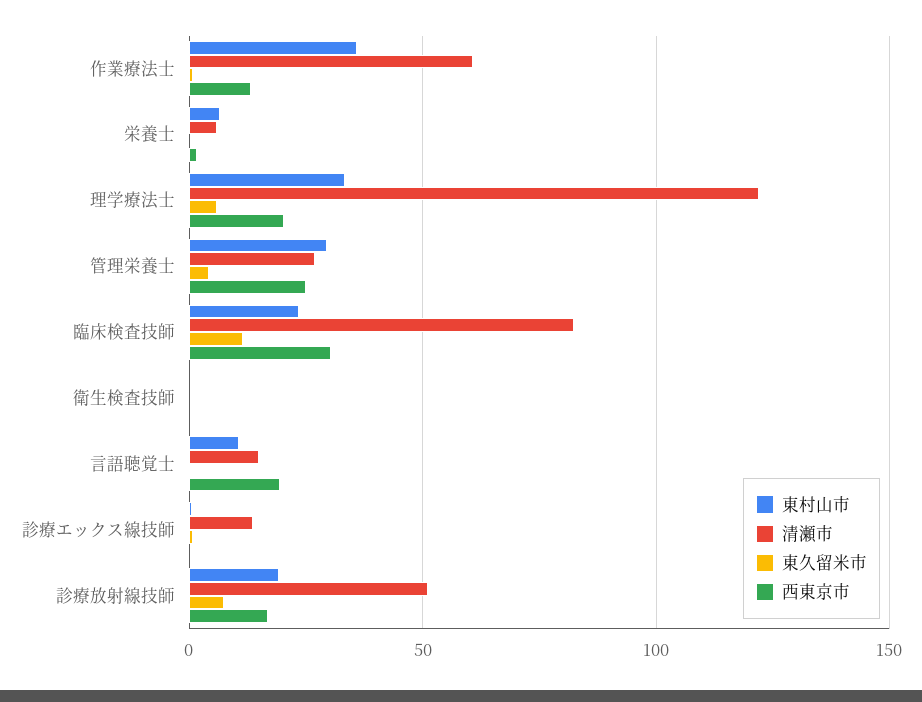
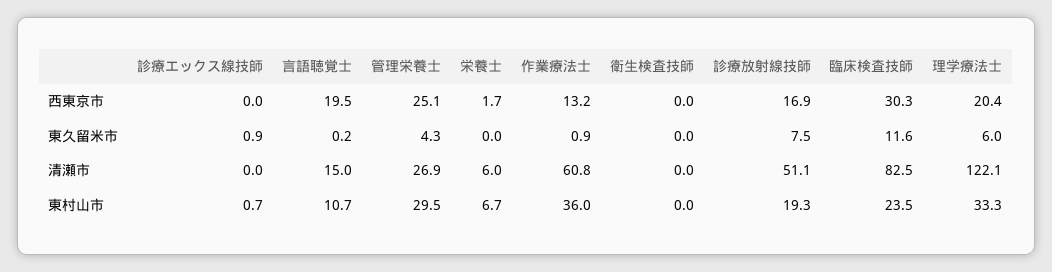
  {
    "東村山市": {
      "作業療法士": 36,
      "栄養士": 6.7,
      "理学療法士": 33.3,
      "管理栄養士": 29.5,
      "臨床検査技師": 23.5,
      "衛生検査技師": 0,
      "言語聴覚士": 10.7,
      "診療エックス線技師": 0.7,
      "診療放射線技師": 19.3
    },
    "清瀬市": {
      "作業療法士": 60.8,
      "栄養士": 6,
      "理学療法士": 122.1,
      "管理栄養士": 26.9,
      "臨床検査技師": 82.5,
      "衛生検査技師": 0,
      "言語聴覚士": 15,
-     "診療エックス線技師": 15,
+     "診療エックス線技師": 0,
      "診療放射線技師": 51.1
    },
    "東久留米市": {
      "作業療法士": 0.9,
      "栄養士": 0,
      "理学療法士": 6,
      "管理栄養士": 4.3,
      "臨床検査技師": 11.6,
      "衛生検査技師": 0,
      "言語聴覚士": 0.2,
      "診療エックス線技師": 0.9,
      "診療放射線技師": 7.5
    },
    "西東京市": {
      "作業療法士": 13.2,
      "栄養士": 1.7,
      "理学療法士": 20.4,
      "管理栄養士": 25.1,
      "臨床検査技師": 30.3,
      "衛生検査技師": 0,
      "言語聴覚士": 19.5,
      "診療エックス線技師": 0,
      "診療放射線技師": 16.9
    }
  }

